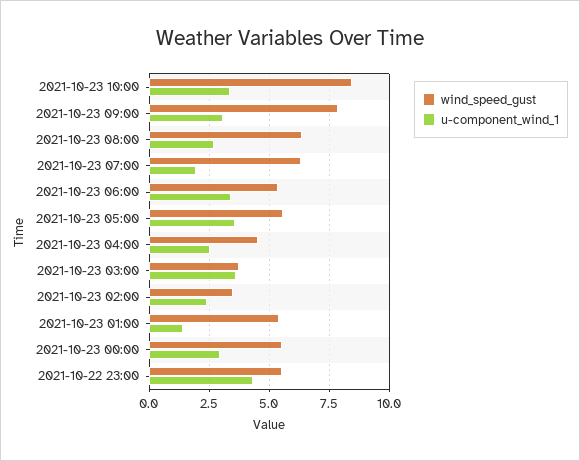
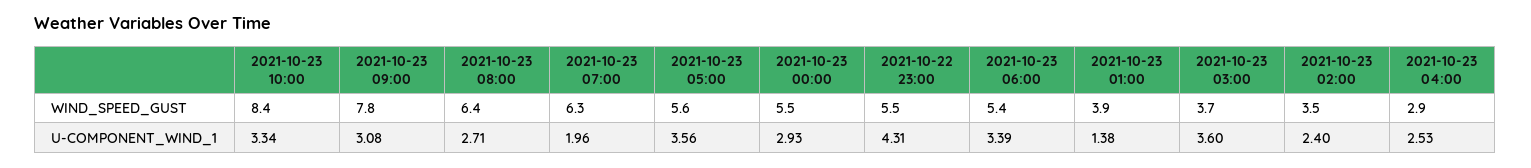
  {
    "wind_speed_gust": {
      "2021-10-23 10:00": 8.4,
      "2021-10-23 09:00": 7.8,
      "2021-10-23 08:00": 6.4,
      "2021-10-23 07:00": 6.3,
      "2021-10-23 06:00": 5.4,
      "2021-10-23 05:00": 5.6,
-     "2021-10-23 04:00": 4.5,
+     "2021-10-23 04:00": 2.9,
      "2021-10-23 03:00": 3.7,
      "2021-10-23 02:00": 3.5,
-     "2021-10-23 01:00": 5.5,
+     "2021-10-23 01:00": 3.9,
      "2021-10-23 00:00": 5.5,
      "2021-10-22 23:00": 5.5
    },
    "u-component_wind_1": {
      "2021-10-23 10:00": 3.34,
      "2021-10-23 09:00": 3.08,
      "2021-10-23 08:00": 2.71,
      "2021-10-23 07:00": 1.96,
      "2021-10-23 06:00": 3.39,
      "2021-10-23 05:00": 3.56,
      "2021-10-23 04:00": 2.53,
      "2021-10-23 03:00": 3.6,
      "2021-10-23 02:00": 2.4,
      "2021-10-23 01:00": 1.38,
      "2021-10-23 00:00": 2.93,
      "2021-10-22 23:00": 4.31
    }
  }

